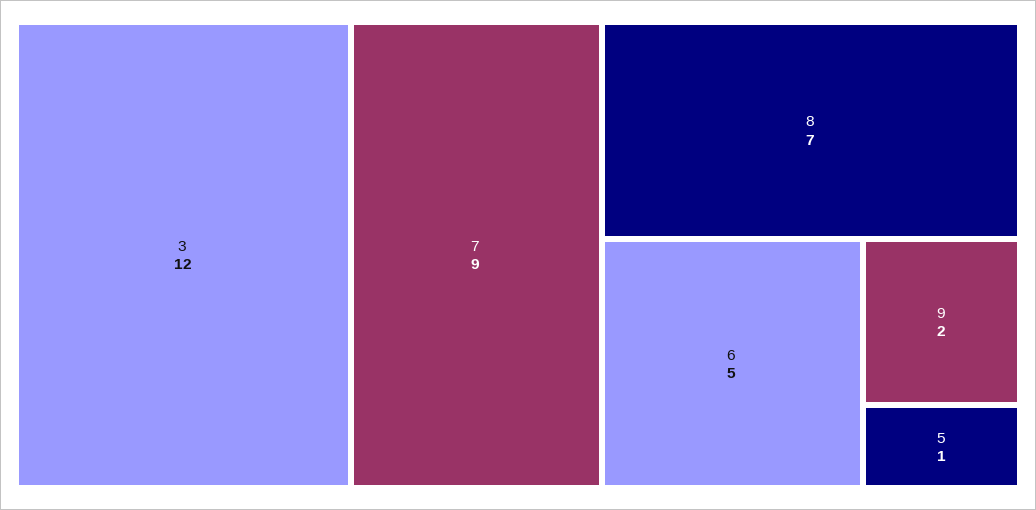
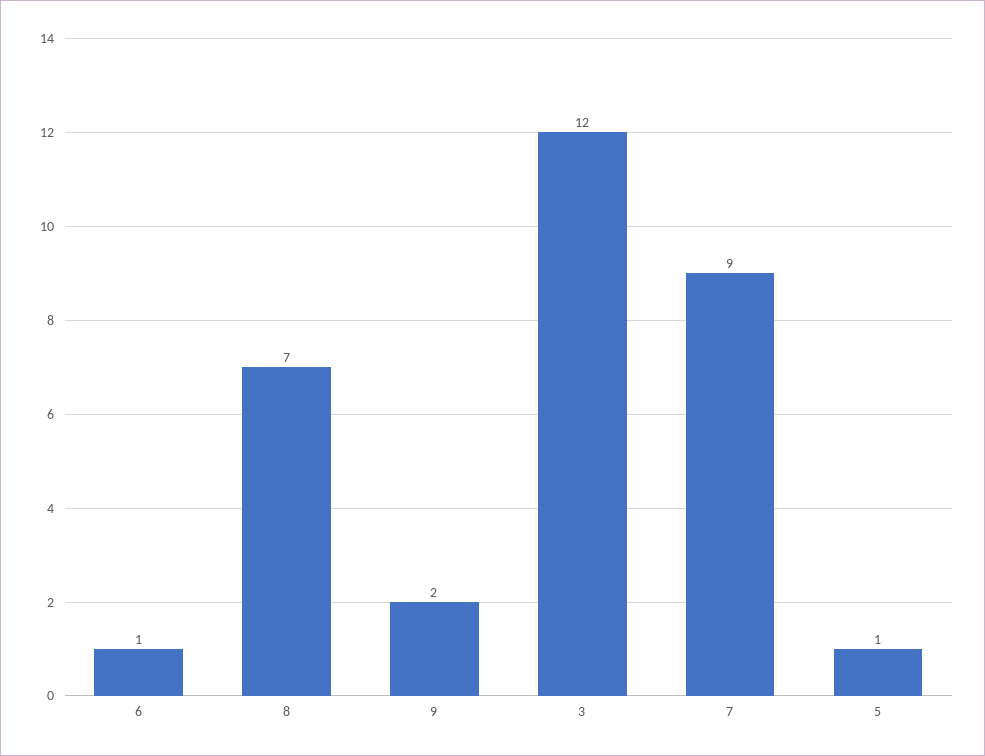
  {
    "3": 12,
    "7": 9,
    "8": 7,
-   "6": 5,
+   "6": 1,
    "9": 2,
    "5": 1
  }

